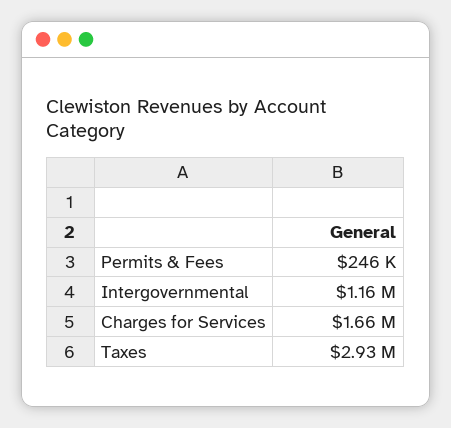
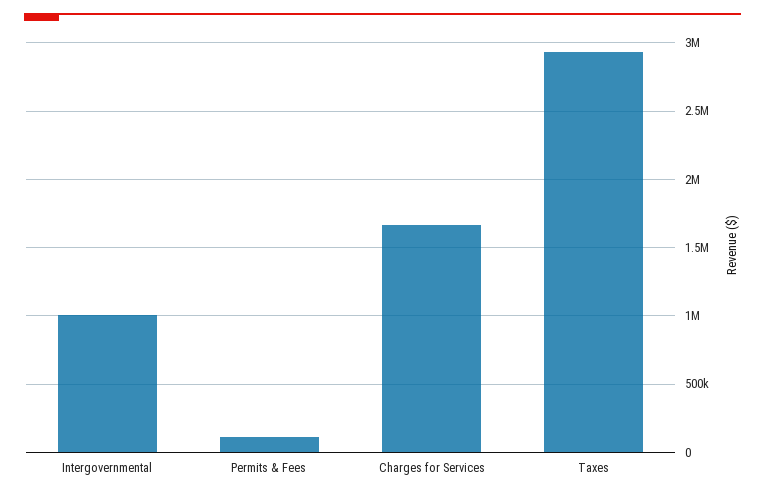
  {
-   "Permits & Fees": 246000,
+   "Permits & Fees": 100000,
-   "Intergovernmental": 1160000,
+   "Intergovernmental": 1000000,
    "Charges for Services": 1660000,
    "Taxes": 2930000
  }

